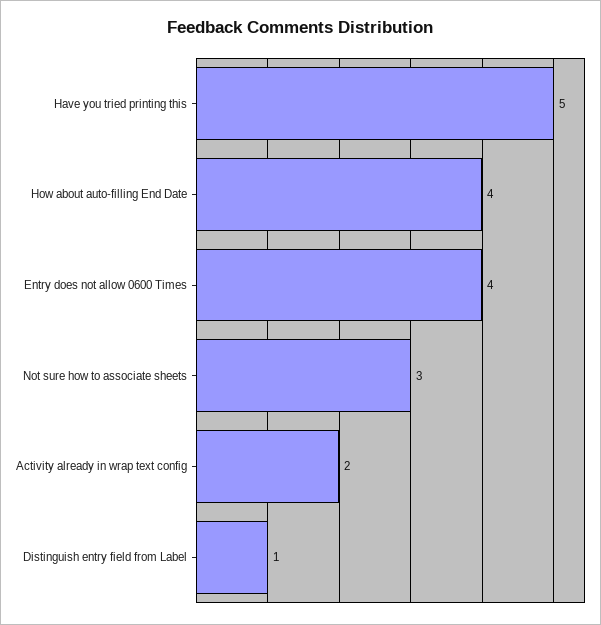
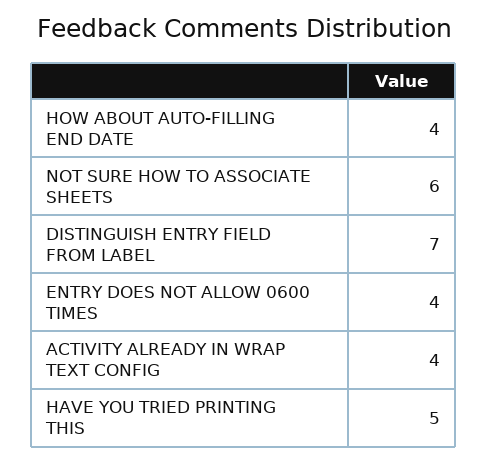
  {
    "Have you tried printing this": 5,
    "How about auto-filling End Date": 4,
    "Entry does not allow 0600 Times": 4,
-   "Not sure how to associate sheets": 3,
+   "Not sure how to associate sheets": 6,
-   "Activity already in wrap text config": 2,
+   "Activity already in wrap text config": 4,
-   "Distinguish entry field from Label": 1
+   "Distinguish entry field from Label": 7
  }

